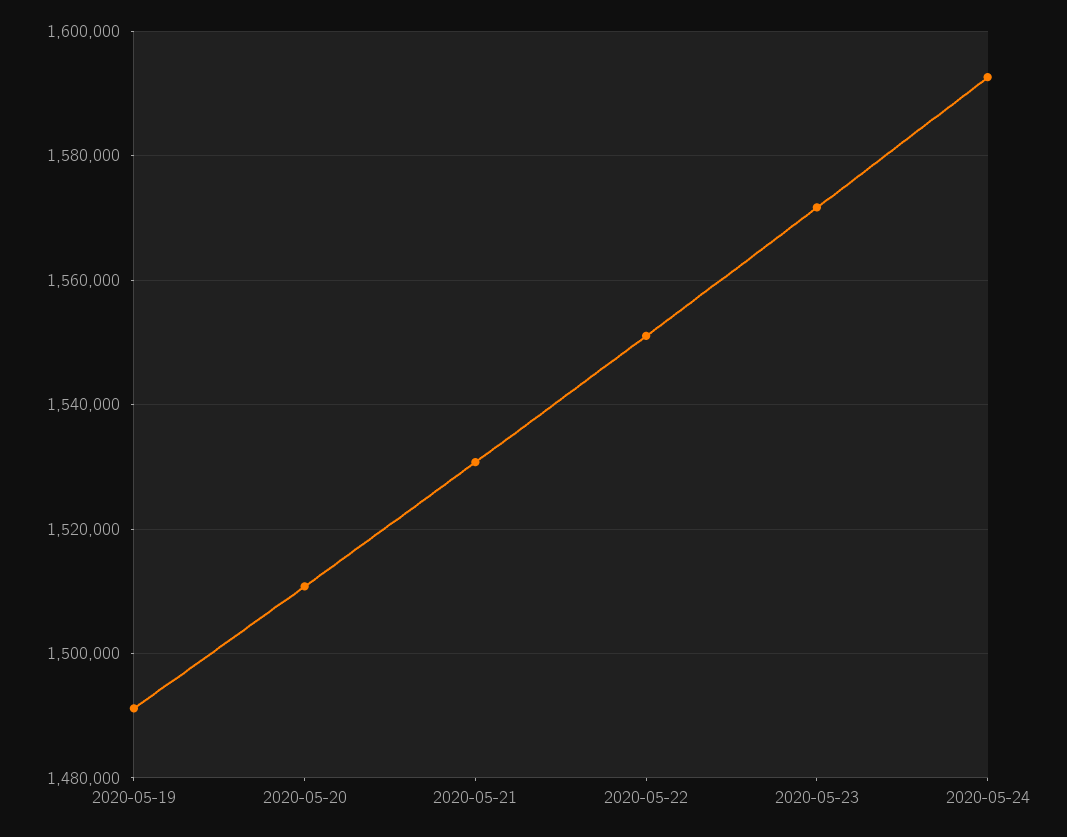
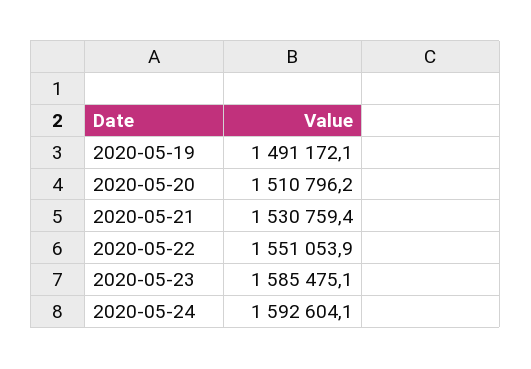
  {
    "2020-05-19": 1491172.1,
    "2020-05-20": 1510796.2,
    "2020-05-21": 1530759.4,
    "2020-05-22": 1551053.9,
-   "2020-05-23": 1572000,
+   "2020-05-23": 1585475.1,
    "2020-05-24": 1592604.1
  }

